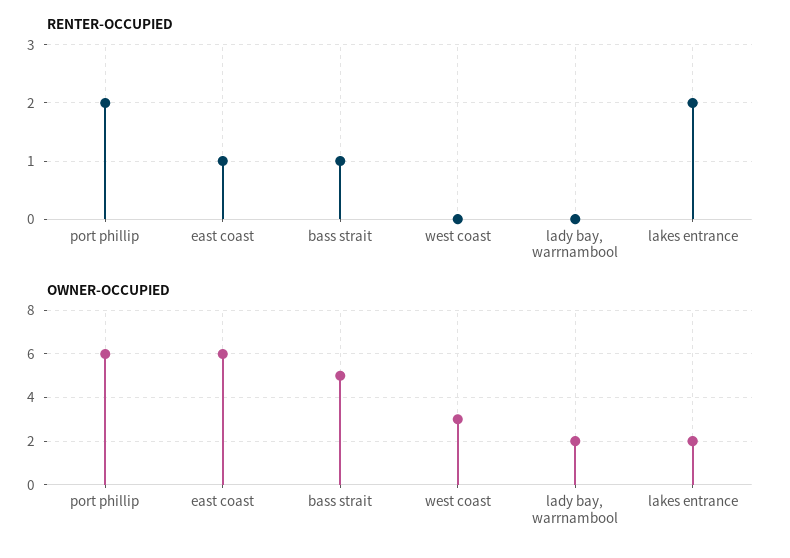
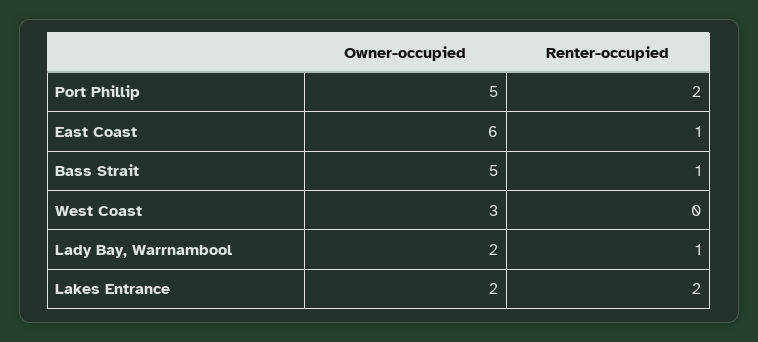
  {
    "RENTER-OCCUPIED": {
      "port phillip": 2,
      "east coast": 1,
      "bass strait": 1,
      "west coast": 0,
-     "lady bay, warrnambool": 0,
+     "lady bay, warrnambool": 1,
      "lakes entrance": 2
    },
    "OWNER-OCCUPIED": {
-     "port phillip": 6,
+     "port phillip": 5,
      "east coast": 6,
      "bass strait": 5,
      "west coast": 3,
      "lady bay, warrnambool": 2,
      "lakes entrance": 2
    }
  }

